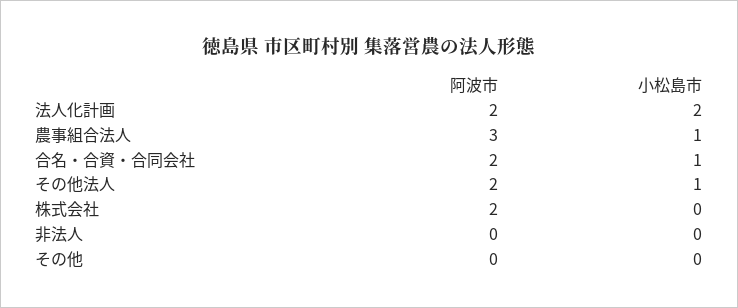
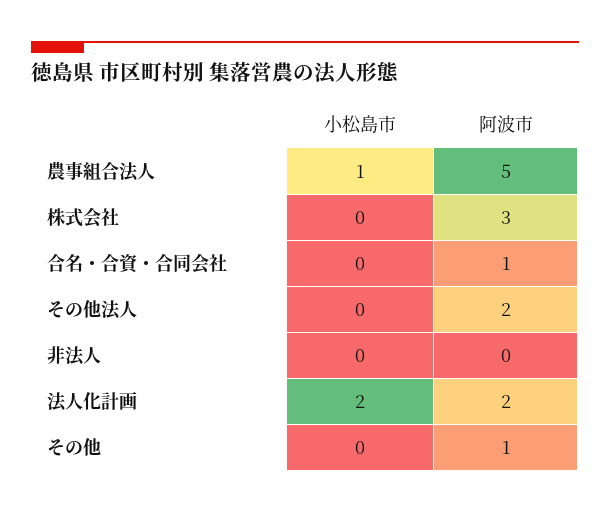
  {
    "阿波市": {
      "法人化計画": 2,
-     "農事組合法人": 3,
+     "農事組合法人": 5,
-     "合名・合資・合同会社": 2,
+     "合名・合資・合同会社": 1,
      "その他法人": 2,
-     "株式会社": 2,
+     "株式会社": 3,
      "非法人": 0,
-     "その他": 0
+     "その他": 1
    },
    "小松島市": {
      "法人化計画": 2,
      "農事組合法人": 1,
-     "合名・合資・合同会社": 1,
+     "合名・合資・合同会社": 0,
-     "その他法人": 1,
+     "その他法人": 0,
      "株式会社": 0,
      "非法人": 0,
      "その他": 0
    }
  }

